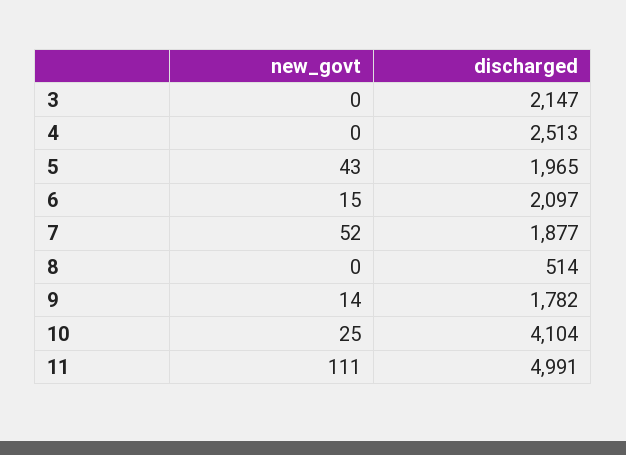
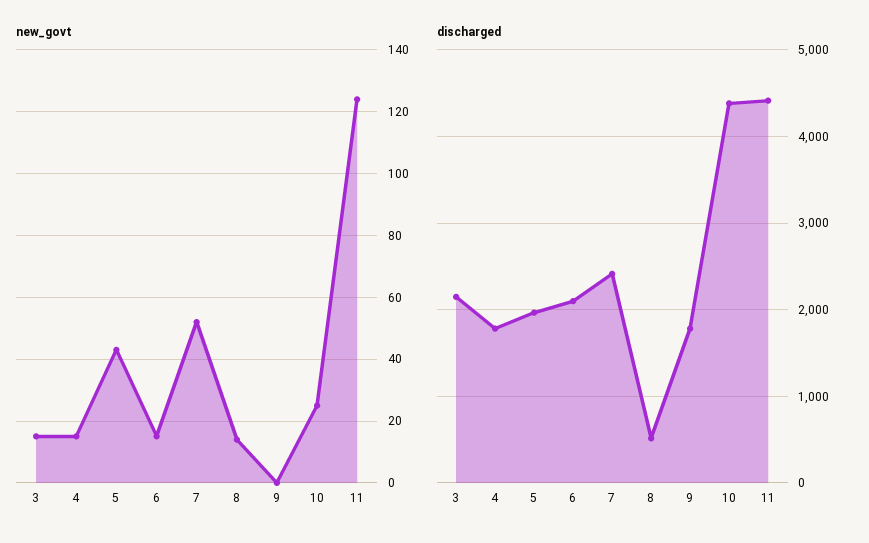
  {
    "new_govt": {
-     "3": 0,
+     "3": 15,
-     "4": 0,
+     "4": 15,
      "5": 43,
      "6": 15,
      "7": 52,
-     "8": 0,
+     "8": 15,
-     "9": 14,
+     "9": 0,
      "10": 25,
-     "11": 111
+     "11": 125
    },
    "discharged": {
      "3": 2147,
-     "4": 2513,
+     "4": 1800,
      "5": 1965,
      "6": 2097,
-     "7": 1877,
+     "7": 2400,
      "8": 514,
      "9": 1782,
-     "10": 4104,
+     "10": 4400,
-     "11": 4991
+     "11": 4400
    }
  }

